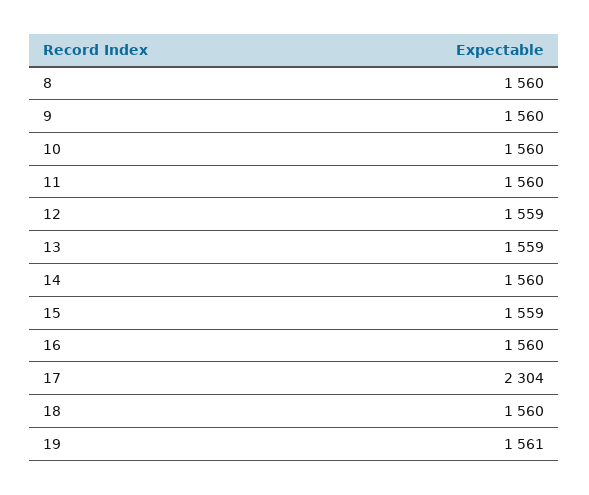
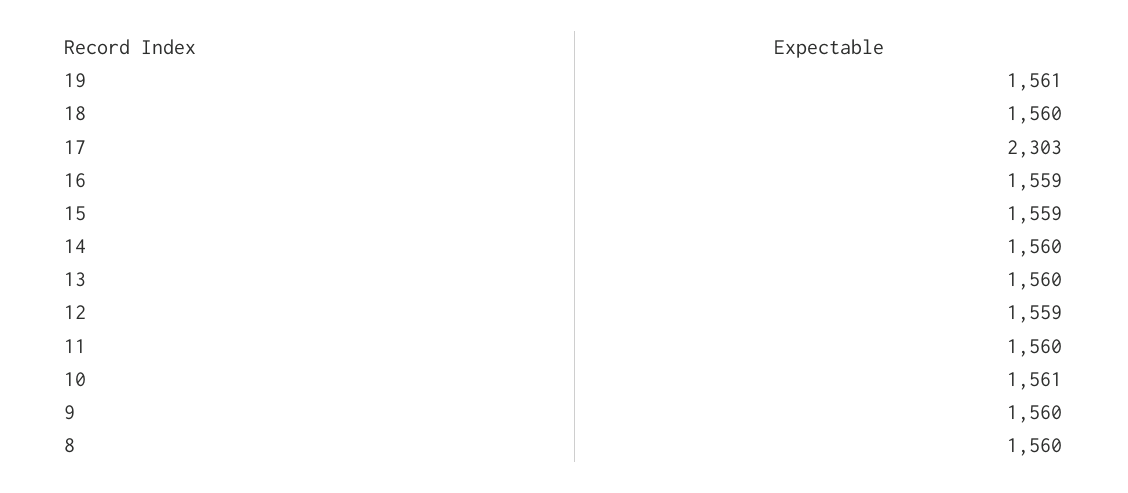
  {
    "8": 1560,
    "9": 1560,
-   "10": 1560,
+   "10": 1561,
    "11": 1560,
    "12": 1559,
-   "13": 1559,
+   "13": 1560,
    "14": 1560,
    "15": 1559,
-   "16": 1560,
+   "16": 1559,
-   "17": 2304,
+   "17": 2303,
    "18": 1560,
    "19": 1561
  }

